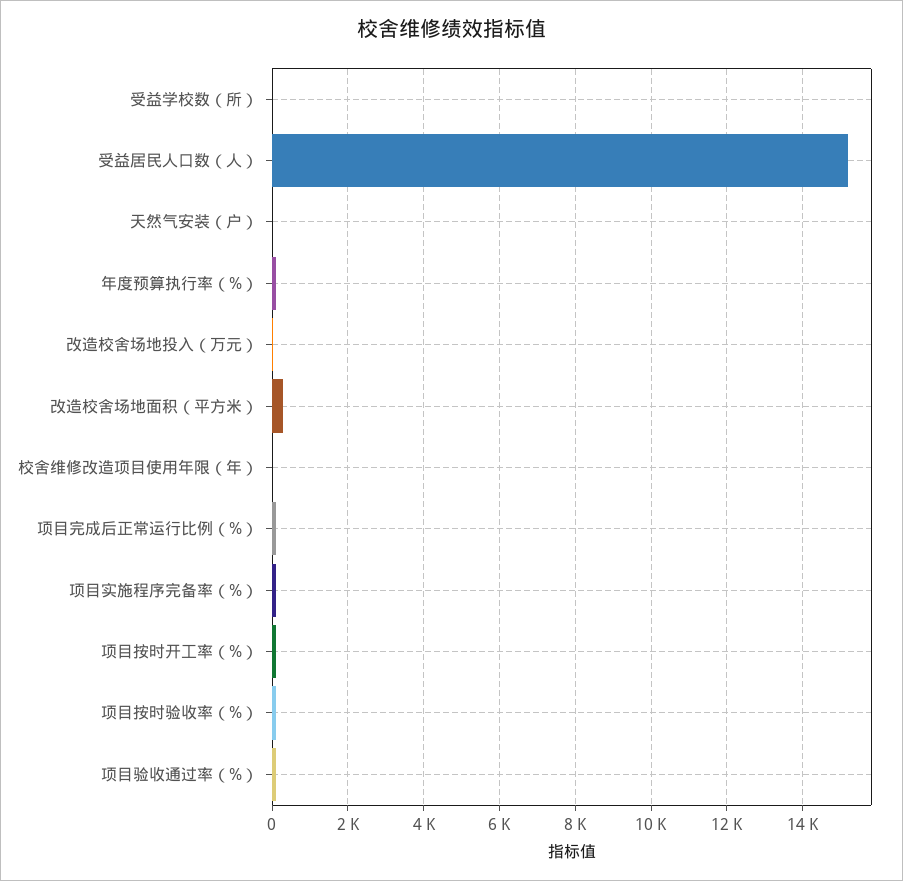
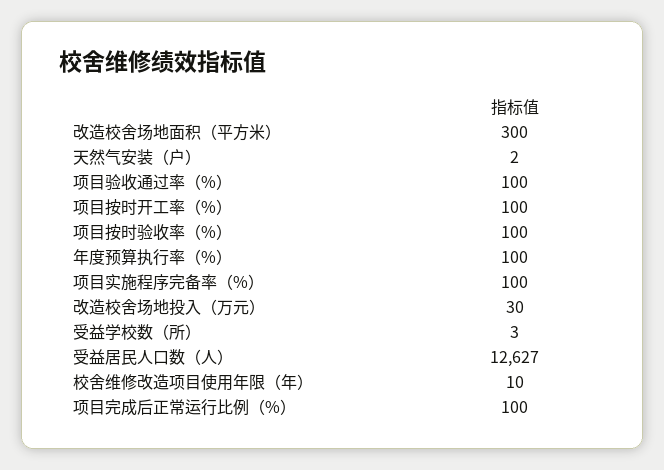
  {
    "受益学校数（所）": 3,
-   "受益居民人口数（人）": 15200,
+   "受益居民人口数（人）": 12627,
    "天然气安装（户）": 2,
    "年度预算执行率（%）": 100,
    "改造校舍场地投入（万元）": 30,
    "改造校舍场地面积（平方米）": 300,
    "校舍维修改造项目使用年限（年）": 10,
    "项目完成后正常运行比例（%）": 100,
    "项目实施程序完备率（%）": 100,
    "项目按时开工率（%）": 100,
    "项目按时验收率（%）": 100,
    "项目验收通过率（%）": 100
  }

